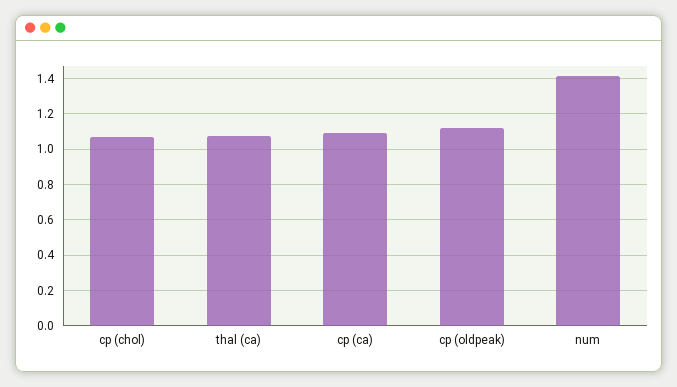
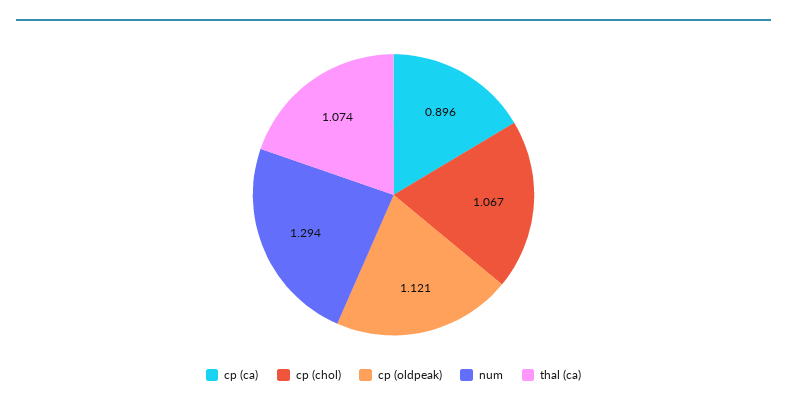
  {
    "cp (chol)": 1.067,
    "thal (ca)": 1.074,
-   "cp (ca)": 1.1,
+   "cp (ca)": 0.896,
    "cp (oldpeak)": 1.121,
-   "num": 1.4
+   "num": 1.294
  }

